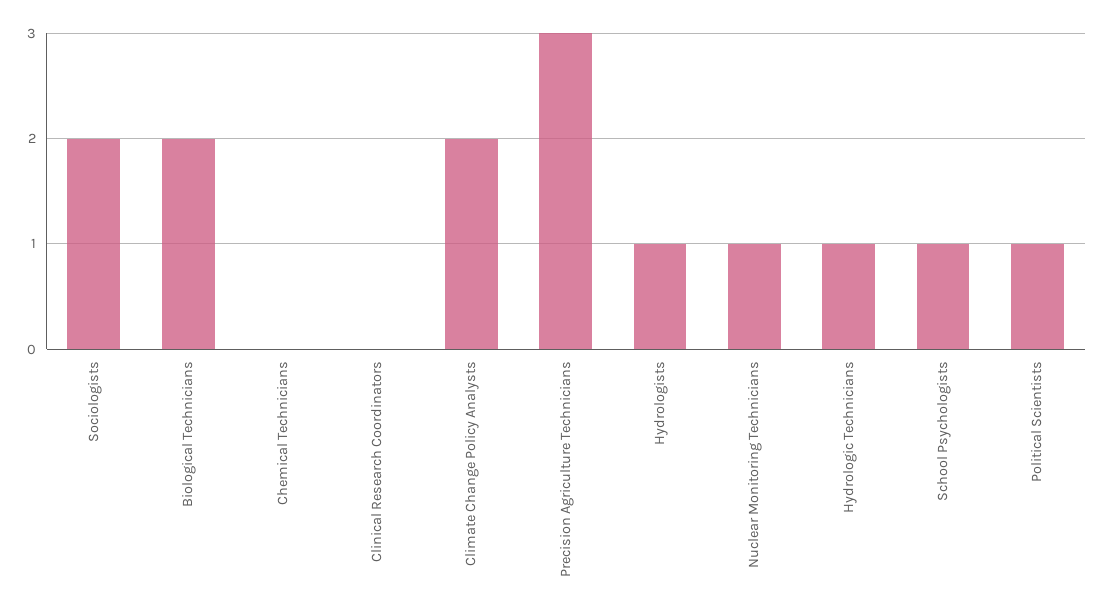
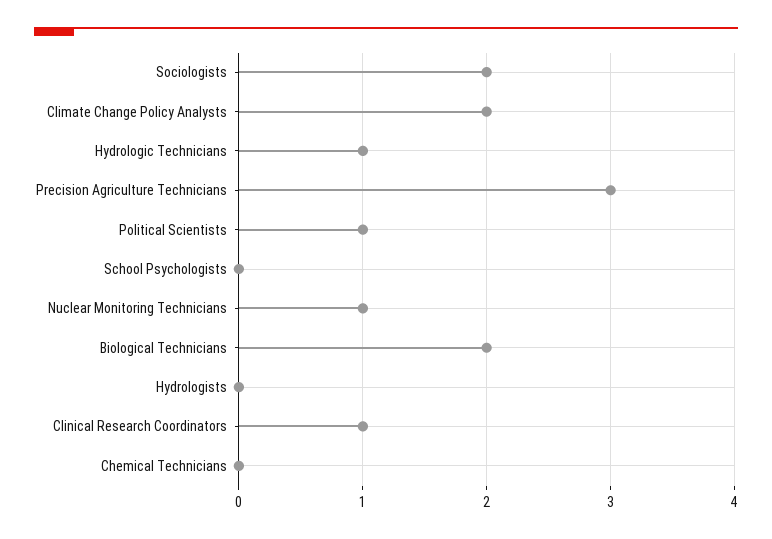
  {
    "Sociologists": 2,
    "Biological Technicians": 2,
    "Chemical Technicians": 0,
-   "Clinical Research Coordinators": 0,
+   "Clinical Research Coordinators": 1,
    "Climate Change Policy Analysts": 2,
    "Precision Agriculture Technicians": 3,
-   "Hydrologists": 1,
+   "Hydrologists": 0,
    "Nuclear Monitoring Technicians": 1,
    "Hydrologic Technicians": 1,
-   "School Psychologists": 1,
+   "School Psychologists": 0,
    "Political Scientists": 1
  }

